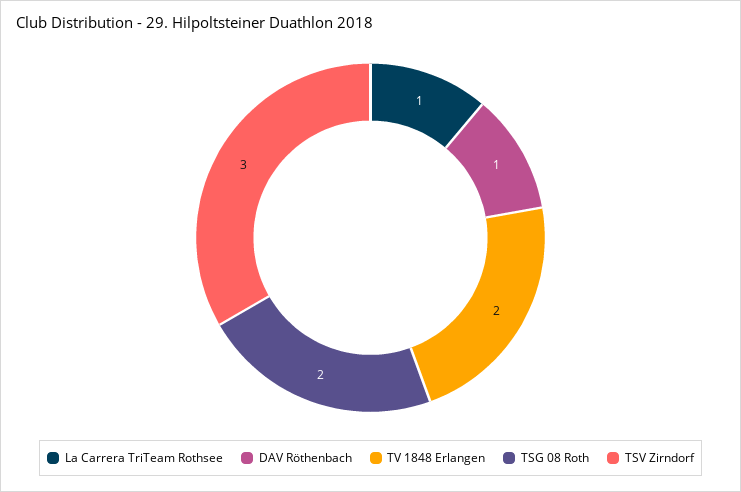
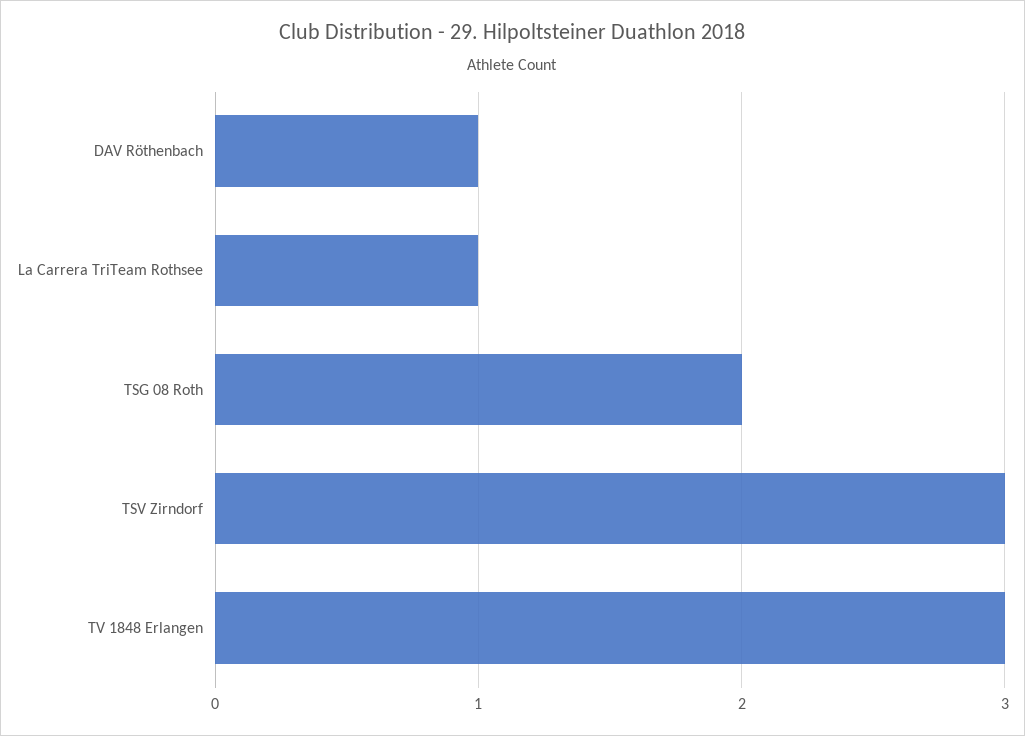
  {
    "La Carrera TriTeam Rothsee": 1,
    "DAV Röthenbach": 1,
-   "TV 1848 Erlangen": 2,
+   "TV 1848 Erlangen": 3,
    "TSG 08 Roth": 2,
    "TSV Zirndorf": 3
  }

